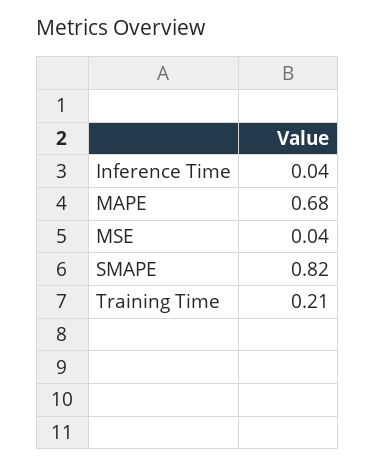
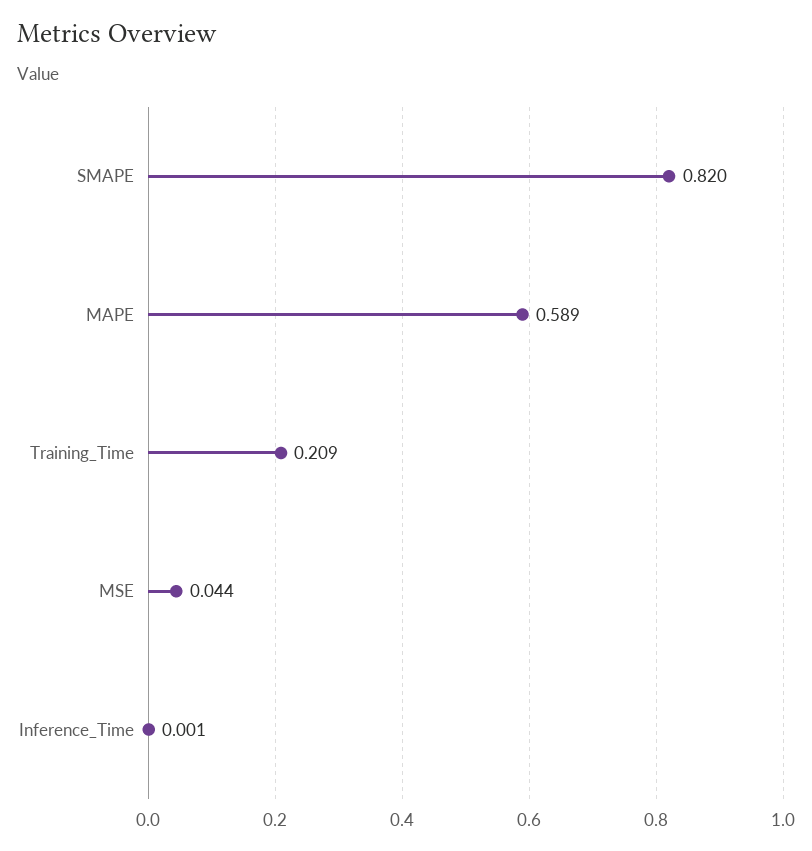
  {
-   "Inference Time": 0.04,
+   "Inference Time": 0.001,
-   "MAPE": 0.68,
+   "MAPE": 0.589,
    "MSE": 0.044,
    "SMAPE": 0.82,
    "Training Time": 0.209
  }

